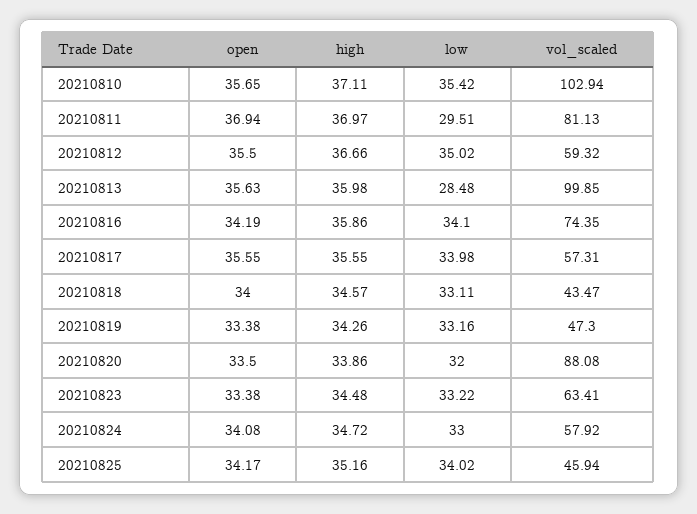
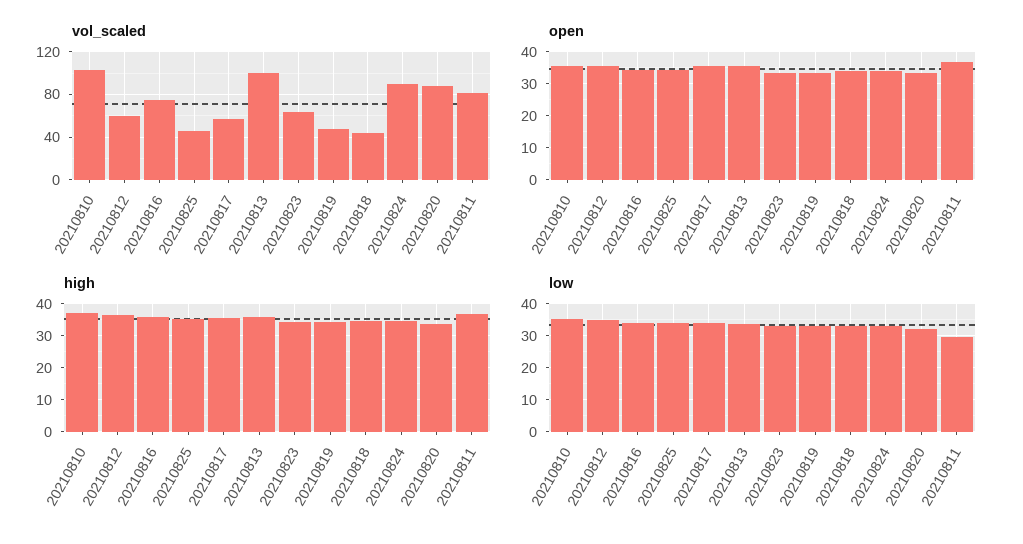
  {
    "open": {
      "20210810": 35.65,
      "20210811": 36.94,
      "20210812": 35.5,
      "20210813": 35.63,
      "20210816": 34.19,
      "20210817": 35.55,
      "20210818": 34,
      "20210819": 33.38,
      "20210820": 33.5,
      "20210823": 33.38,
      "20210824": 34.08,
      "20210825": 34.17
    },
    "high": {
      "20210810": 37.11,
      "20210811": 36.97,
      "20210812": 36.66,
      "20210813": 35.98,
      "20210816": 35.86,
      "20210817": 35.55,
      "20210818": 34.57,
      "20210819": 34.26,
      "20210820": 33.86,
      "20210823": 34.48,
      "20210824": 34.72,
      "20210825": 35.16
    },
    "low": {
      "20210810": 35.42,
      "20210811": 29.51,
      "20210812": 35.02,
-     "20210813": 28.48,
+     "20210813": 34,
      "20210816": 34.1,
      "20210817": 33.98,
      "20210818": 33.11,
      "20210819": 33.16,
      "20210820": 32,
      "20210823": 33.22,
      "20210824": 33,
      "20210825": 34.02
    },
    "vol_scaled": {
      "20210810": 102.94,
      "20210811": 81.13,
      "20210812": 59.32,
      "20210813": 99.85,
      "20210816": 74.35,
      "20210817": 57.31,
      "20210818": 43.47,
      "20210819": 47.3,
      "20210820": 88.08,
      "20210823": 63.41,
-     "20210824": 57.92,
+     "20210824": 90,
      "20210825": 45.94
    }
  }

